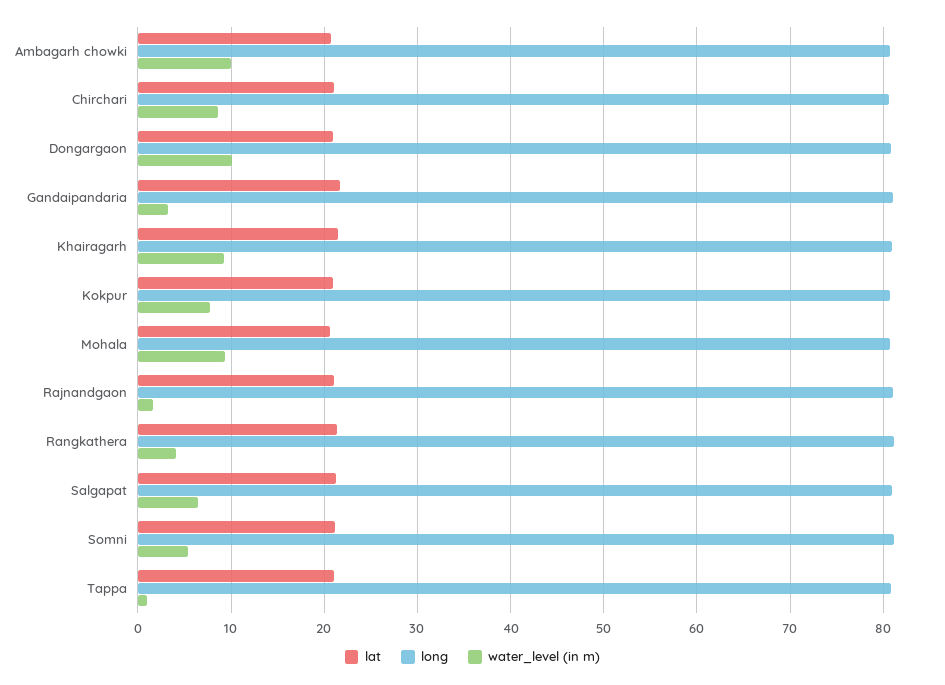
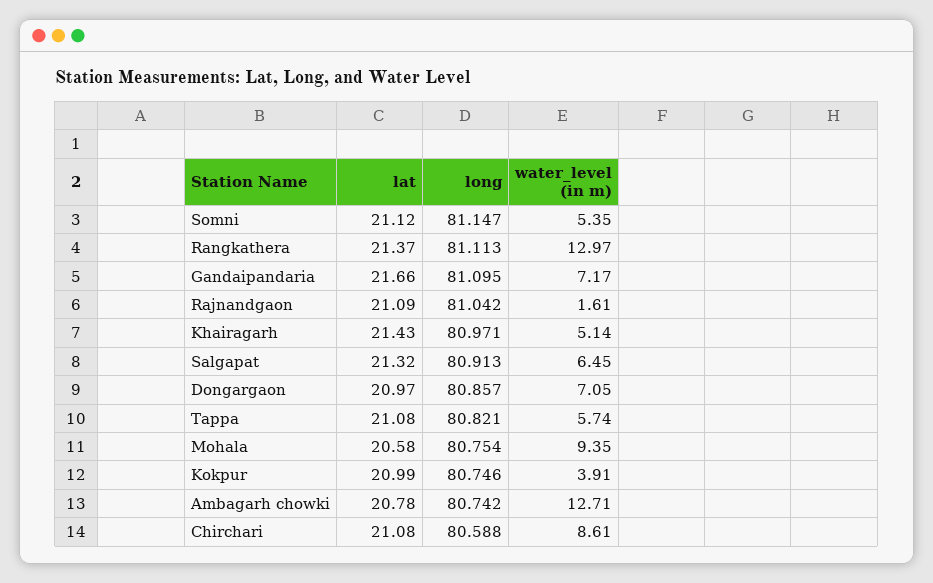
  {
    "lat": {
      "Ambagarh chowki": 20.78,
      "Chirchari": 21.08,
      "Dongargaon": 20.97,
      "Gandaipandaria": 21.66,
      "Khairagarh": 21.43,
      "Kokpur": 20.99,
      "Mohala": 20.58,
      "Rajnandgaon": 21.09,
      "Rangkathera": 21.37,
      "Salgapat": 21.32,
      "Somni": 21.12,
      "Tappa": 21.08
    },
    "long": {
      "Ambagarh chowki": 80.742,
      "Chirchari": 80.588,
      "Dongargaon": 80.857,
      "Gandaipandaria": 81.095,
      "Khairagarh": 80.971,
      "Kokpur": 80.746,
      "Mohala": 80.754,
      "Rajnandgaon": 81.042,
      "Rangkathera": 81.113,
      "Salgapat": 80.913,
      "Somni": 81.147,
      "Tappa": 80.821
    },
    "water_level (in m)": {
-     "Ambagarh chowki": 10,
+     "Ambagarh chowki": 12.71,
      "Chirchari": 8.61,
-     "Dongargaon": 10,
+     "Dongargaon": 7.05,
-     "Gandaipandaria": 3,
+     "Gandaipandaria": 7.17,
-     "Khairagarh": 9,
+     "Khairagarh": 5.14,
-     "Kokpur": 8,
+     "Kokpur": 3.91,
      "Mohala": 9.35,
      "Rajnandgaon": 1.61,
-     "Rangkathera": 4,
+     "Rangkathera": 12.97,
      "Salgapat": 6.45,
      "Somni": 5.35,
-     "Tappa": 1
+     "Tappa": 5.74
    }
  }

